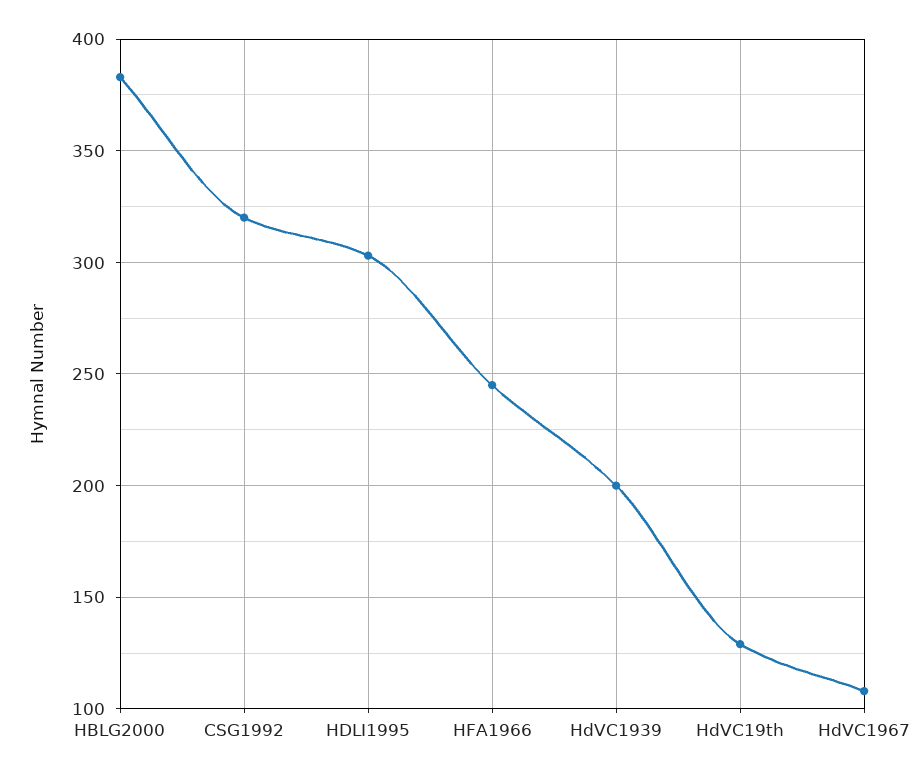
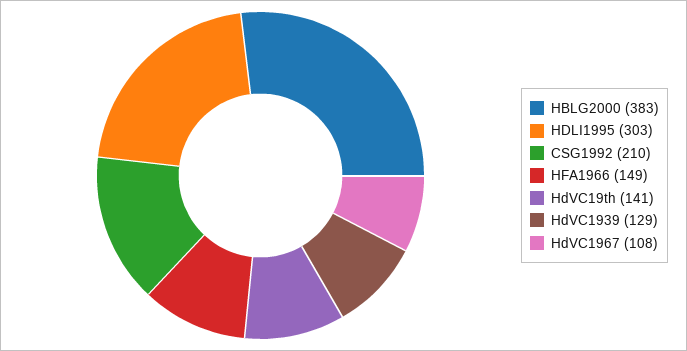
  {
    "HBLG2000": 383,
-   "CSG1992": 320,
+   "CSG1992": 210,
    "HDLI1995": 303,
-   "HFA1966": 245,
+   "HFA1966": 149,
-   "HdVC1939": 200,
+   "HdVC1939": 129,
-   "HdVC19th": 130,
+   "HdVC19th": 141,
    "HdVC1967": 108
  }

